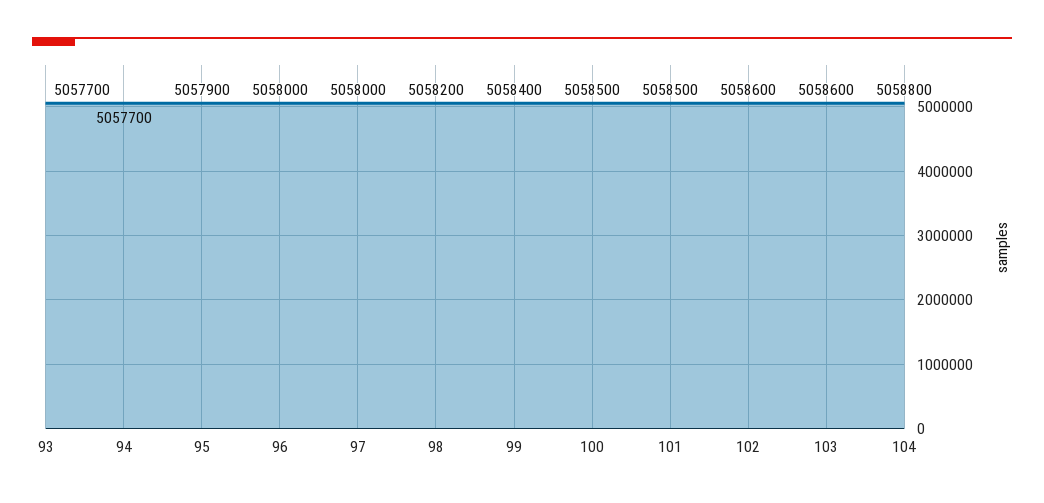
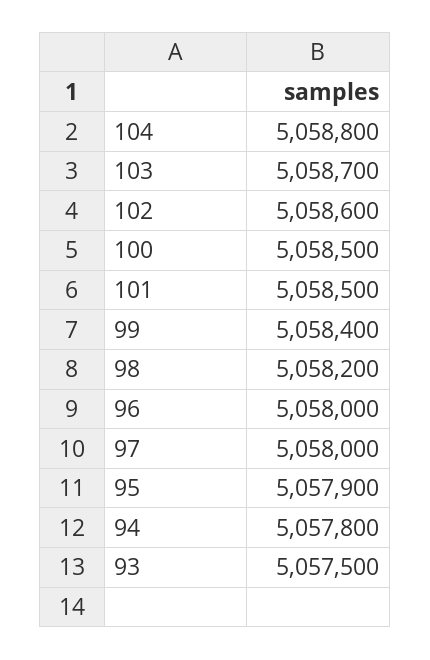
  {
-   "93": 5057700,
+   "93": 5057500,
-   "94": 5057700,
+   "94": 5057800,
    "95": 5057900,
    "96": 5058000,
    "97": 5058000,
    "98": 5058200,
    "99": 5058400,
    "100": 5058500,
    "101": 5058500,
    "102": 5058600,
-   "103": 5058600,
+   "103": 5058700,
    "104": 5058800
  }

